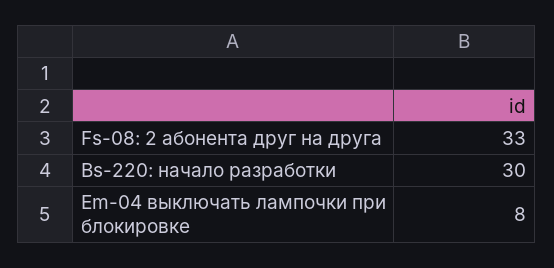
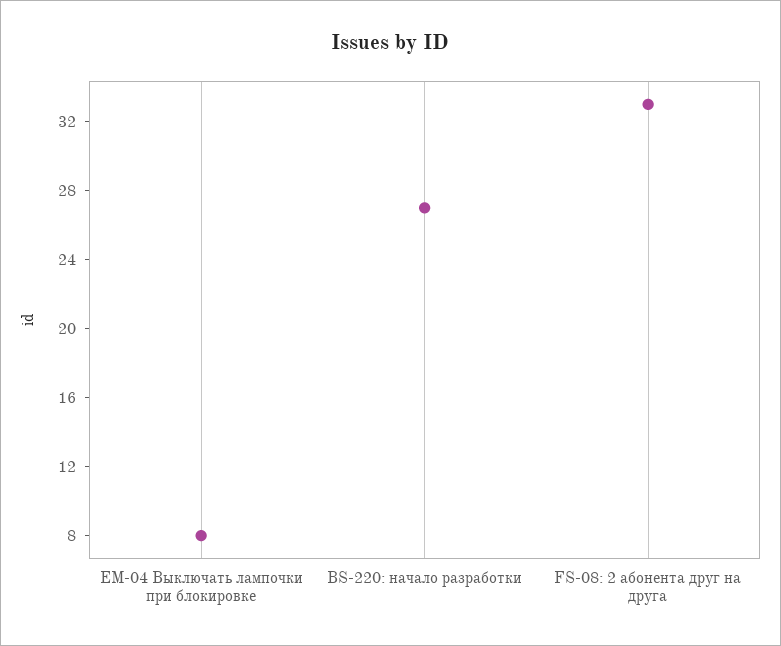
  {
    "Fs-08: 2 абонента друг на друга": 33,
-   "Bs-220: начало разработки": 30,
+   "Bs-220: начало разработки": 27,
    "Em-04 выключать лампочки при блокировке": 8
  }

